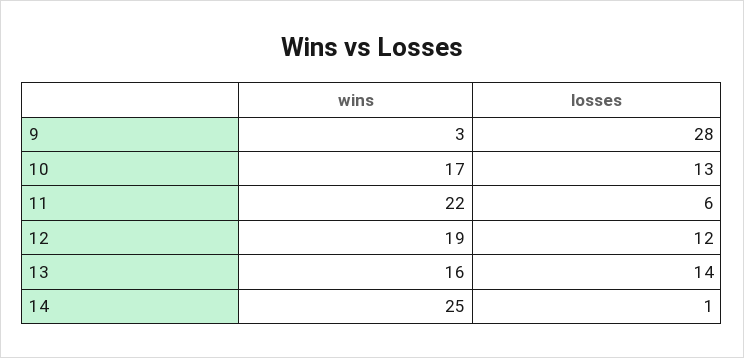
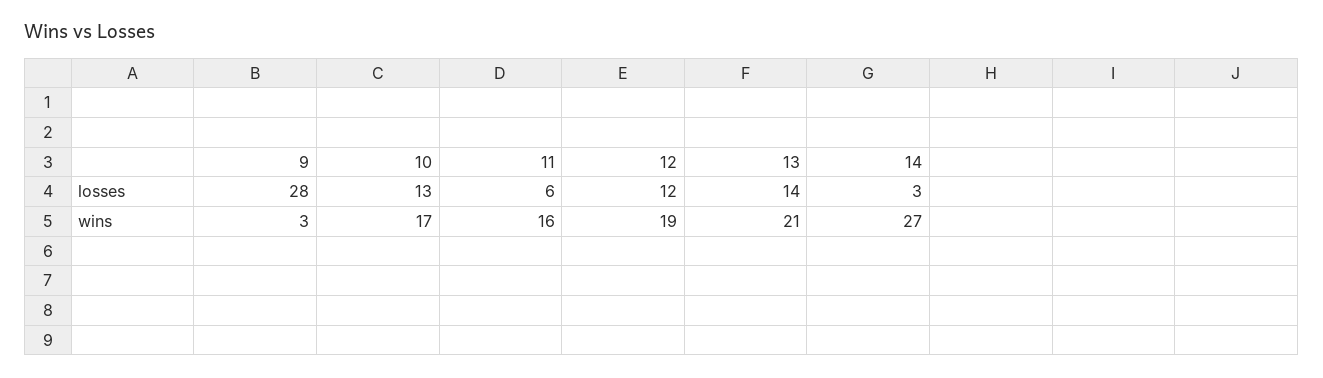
  {
    "wins": {
      "9": 3,
      "10": 17,
-     "11": 22,
+     "11": 16,
      "12": 19,
-     "13": 16,
+     "13": 21,
-     "14": 25
+     "14": 27
    },
    "losses": {
      "9": 28,
      "10": 13,
      "11": 6,
      "12": 12,
      "13": 14,
-     "14": 1
+     "14": 3
    }
  }

